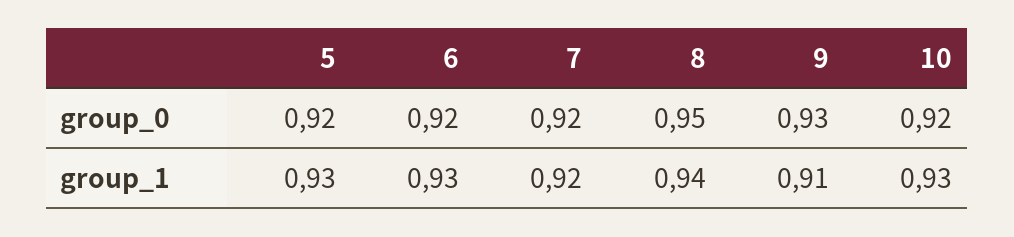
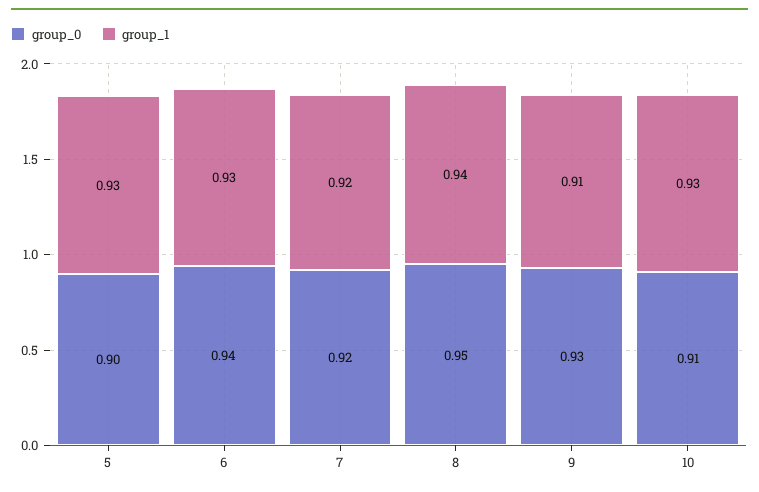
  {
    "group_0": {
-     "5": 0.92,
+     "5": 0.9,
-     "6": 0.92,
+     "6": 0.94,
      "7": 0.92,
      "8": 0.95,
      "9": 0.93,
-     "10": 0.92
+     "10": 0.91
    },
    "group_1": {
      "5": 0.93,
      "6": 0.93,
      "7": 0.92,
      "8": 0.94,
      "9": 0.91,
      "10": 0.93
    }
  }

